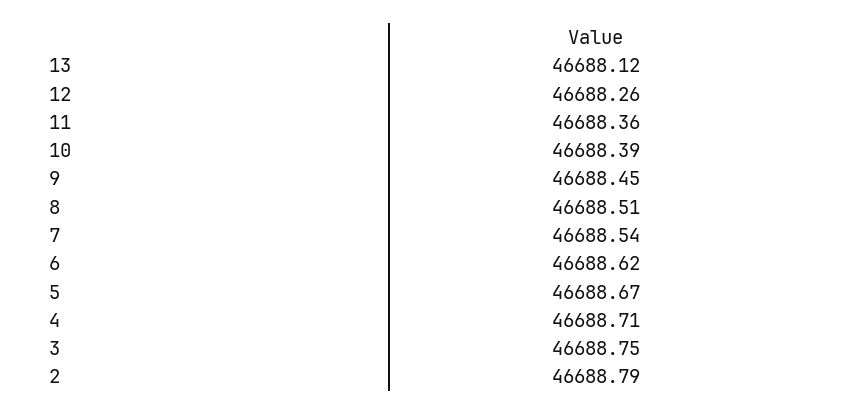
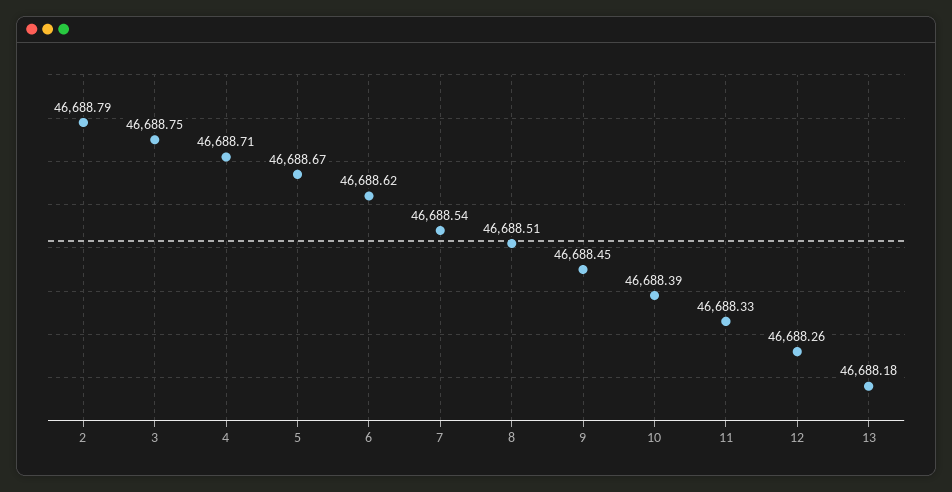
  {
-   "13": 46688.12,
+   "13": 46688.18,
    "12": 46688.26,
-   "11": 46688.36,
+   "11": 46688.33,
    "10": 46688.39,
    "9": 46688.45,
    "8": 46688.51,
    "7": 46688.54,
    "6": 46688.62,
    "5": 46688.67,
    "4": 46688.71,
    "3": 46688.75,
    "2": 46688.79
  }

